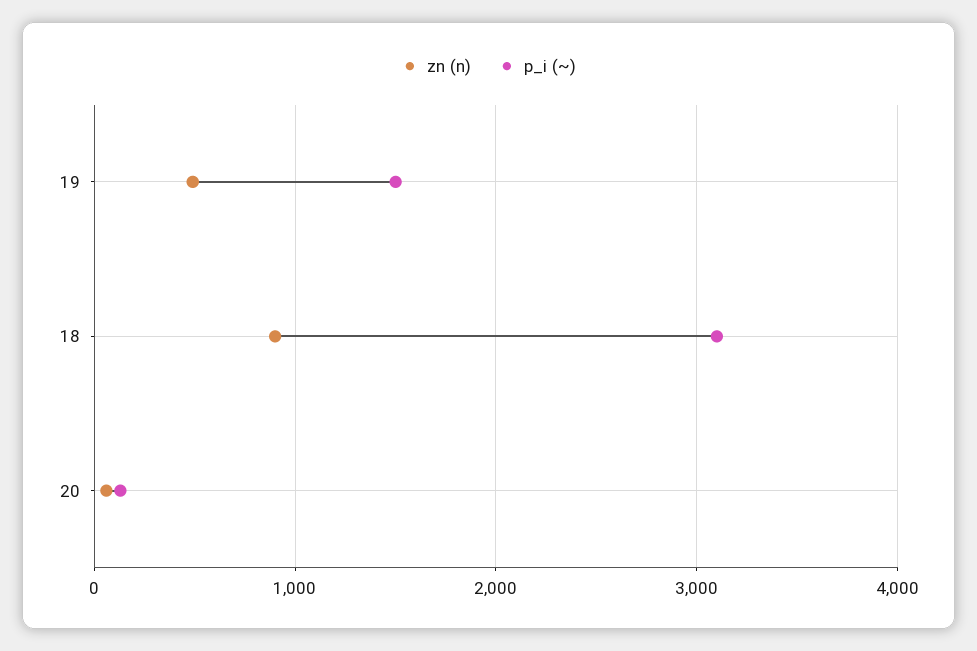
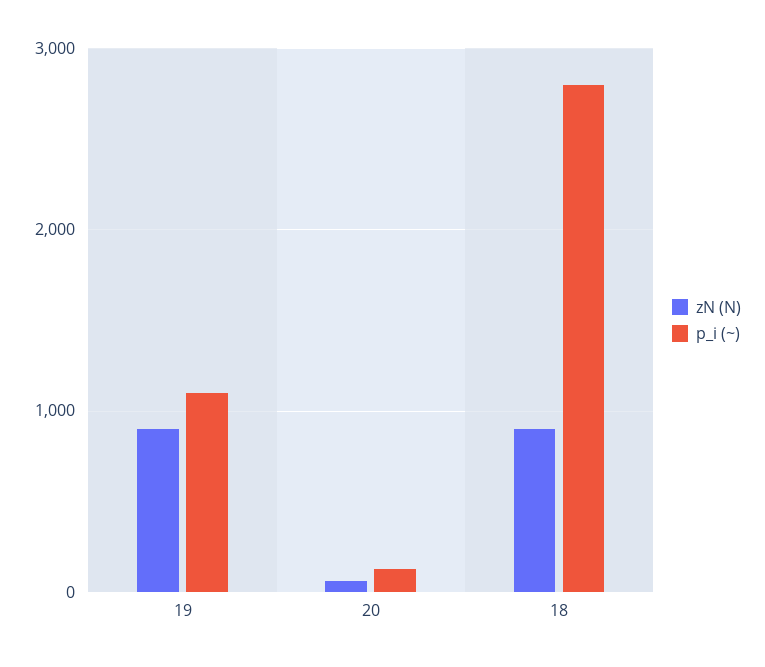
  {
    "zn (n)": {
-     "19": 500,
+     "19": 900,
      "18": 900,
      "20": 100
    },
    "p_i (~)": {
-     "19": 1500,
+     "19": 1100,
-     "18": 3100,
+     "18": 2800,
      "20": 100
    }
  }

